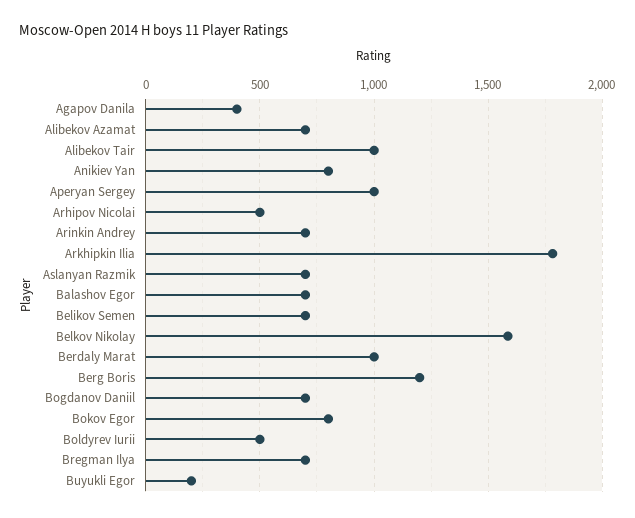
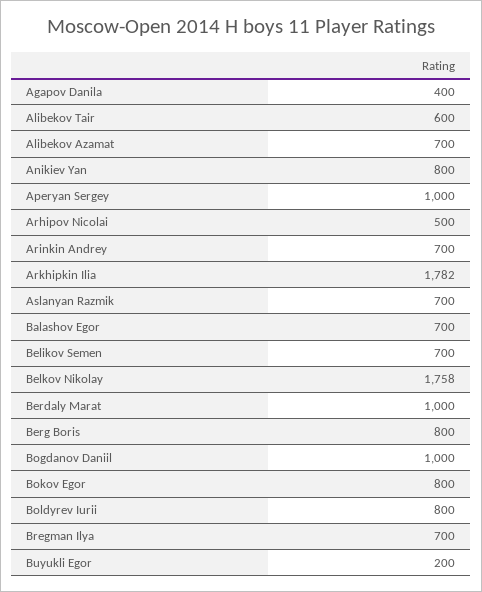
  {
    "Agapov Danila": 400,
    "Alibekov Azamat": 700,
-   "Alibekov Tair": 1000,
+   "Alibekov Tair": 600,
    "Anikiev Yan": 800,
    "Aperyan Sergey": 1000,
    "Arhipov Nicolai": 500,
    "Arinkin Andrey": 700,
    "Arkhipkin Ilia": 1782,
    "Aslanyan Razmik": 700,
    "Balashov Egor": 700,
    "Belikov Semen": 700,
-   "Belkov Nikolay": 1600,
+   "Belkov Nikolay": 1758,
    "Berdaly Marat": 1000,
-   "Berg Boris": 1200,
+   "Berg Boris": 800,
-   "Bogdanov Daniil": 700,
+   "Bogdanov Daniil": 1000,
    "Bokov Egor": 800,
-   "Boldyrev Iurii": 500,
+   "Boldyrev Iurii": 800,
    "Bregman Ilya": 700,
    "Buyukli Egor": 200
  }

